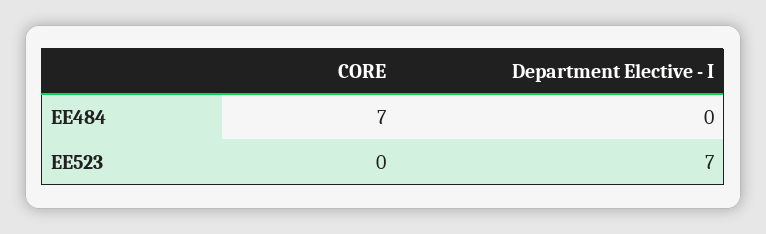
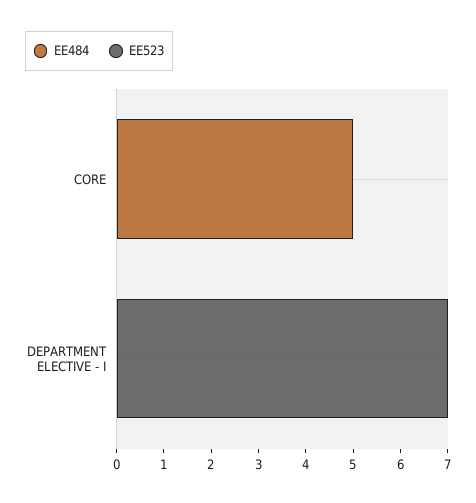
  {
    "EE484": {
-     "CORE": 7,
+     "CORE": 5,
      "Department Elective - I": 0
    },
    "EE523": {
      "CORE": 0,
      "Department Elective - I": 7
    }
  }

